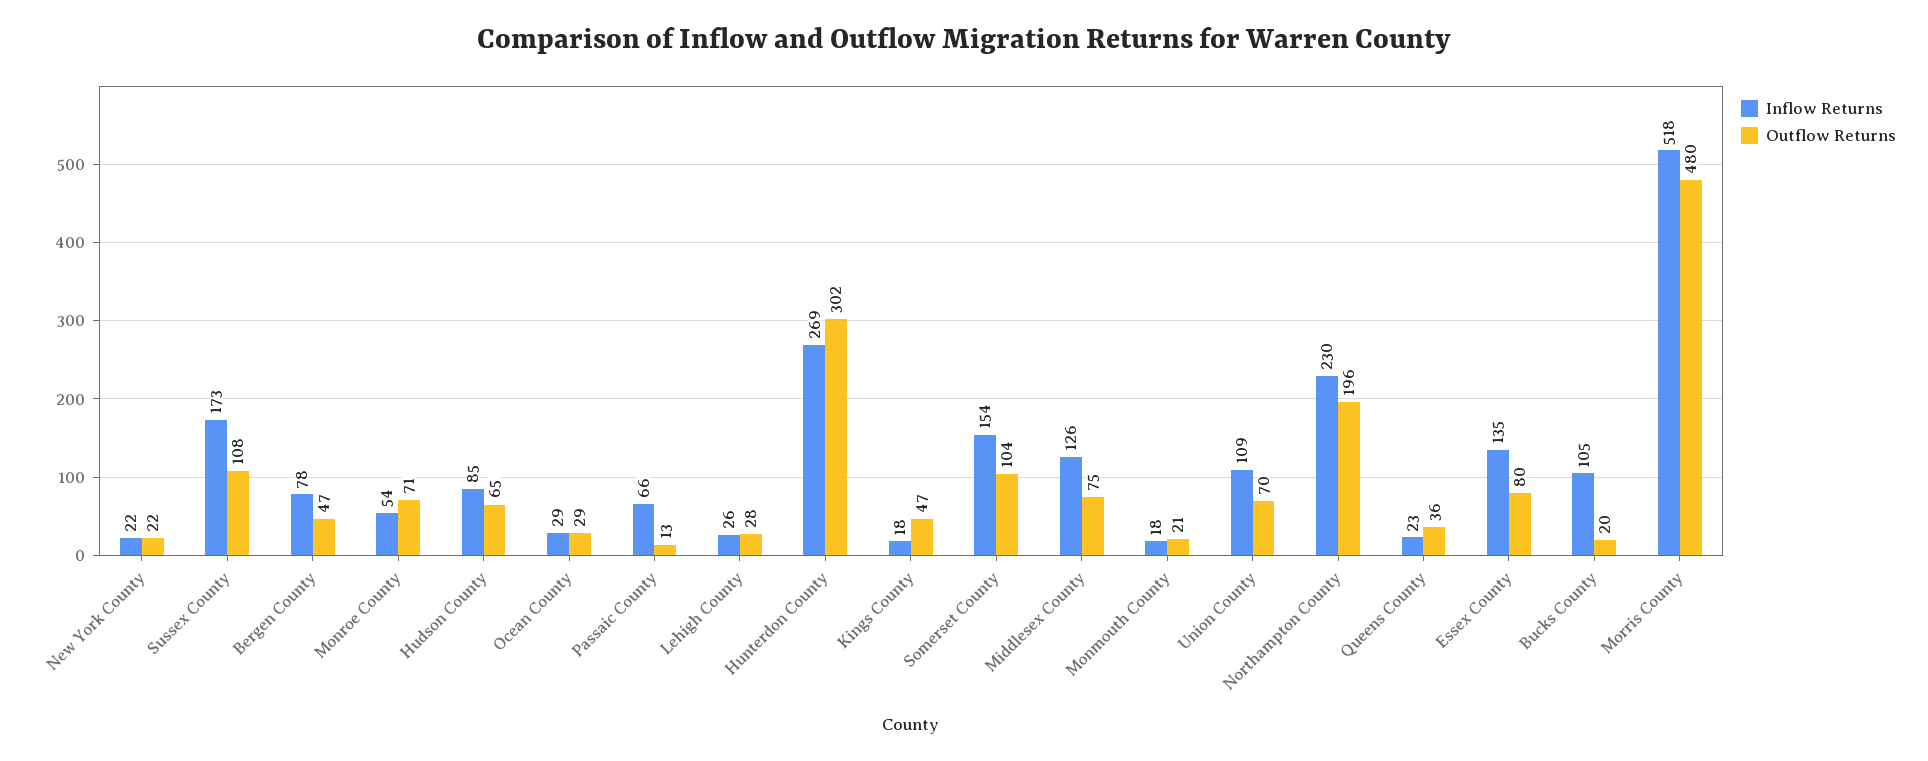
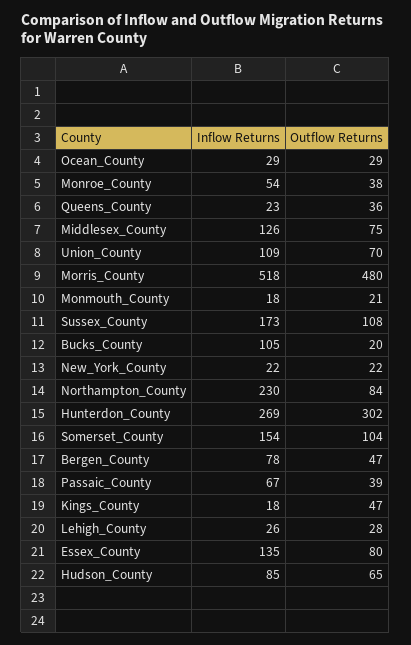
  {
    "Inflow Returns": {
      "New York County": 22,
      "Sussex County": 173,
      "Bergen County": 78,
      "Monroe County": 54,
      "Hudson County": 85,
      "Ocean County": 29,
-     "Passaic County": 66,
+     "Passaic County": 67,
      "Lehigh County": 26,
      "Hunterdon County": 269,
      "Kings County": 18,
      "Somerset County": 154,
      "Middlesex County": 126,
      "Monmouth County": 18,
      "Union County": 109,
      "Northampton County": 230,
      "Queens County": 23,
      "Essex County": 135,
      "Bucks County": 105,
      "Morris County": 518
    },
    "Outflow Returns": {
      "New York County": 22,
      "Sussex County": 108,
      "Bergen County": 47,
-     "Monroe County": 71,
+     "Monroe County": 38,
      "Hudson County": 65,
      "Ocean County": 29,
-     "Passaic County": 13,
+     "Passaic County": 39,
      "Lehigh County": 28,
      "Hunterdon County": 302,
      "Kings County": 47,
      "Somerset County": 104,
      "Middlesex County": 75,
      "Monmouth County": 21,
      "Union County": 70,
-     "Northampton County": 196,
+     "Northampton County": 84,
      "Queens County": 36,
      "Essex County": 80,
      "Bucks County": 20,
      "Morris County": 480
    }
  }

